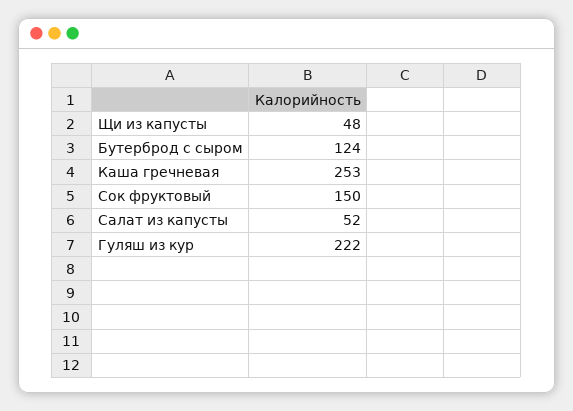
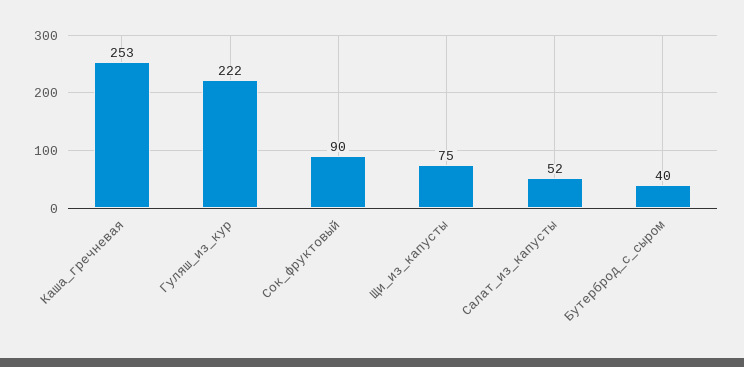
  {
-   "Щи из капусты": 48,
+   "Щи из капусты": 75,
-   "Бутерброд с сыром": 124,
+   "Бутерброд с сыром": 40,
    "Каша гречневая": 253,
-   "Сок фруктовый": 150,
+   "Сок фруктовый": 90,
    "Салат из капусты": 52,
    "Гуляш из кур": 222
  }

